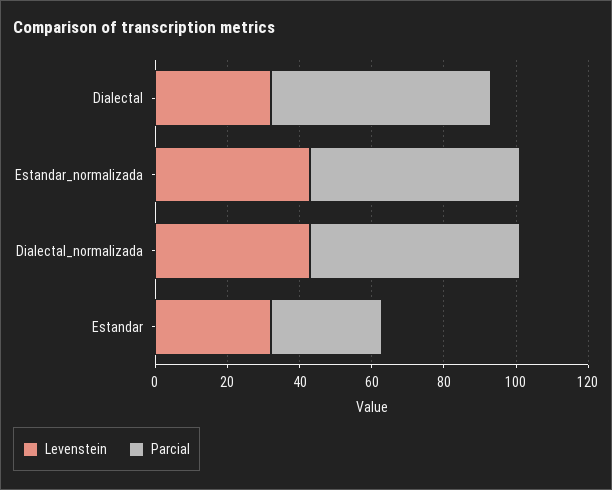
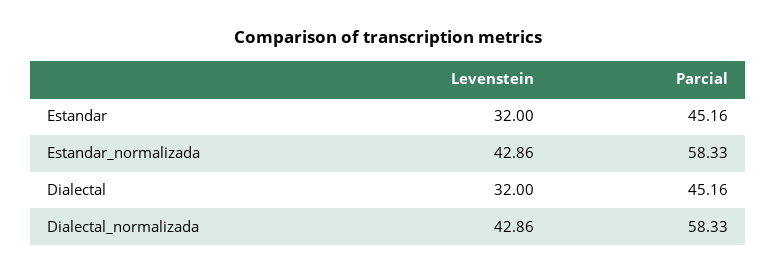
  {
    "Levenstein": {
      "Dialectal": 32,
      "Estandar_normalizada": 42.86,
      "Dialectal_normalizada": 42.86,
      "Estandar": 32
    },
    "Parcial": {
-     "Dialectal": 60,
+     "Dialectal": 45.16,
      "Estandar_normalizada": 58.33,
      "Dialectal_normalizada": 58.33,
-     "Estandar": 30
+     "Estandar": 45.16
    }
  }

